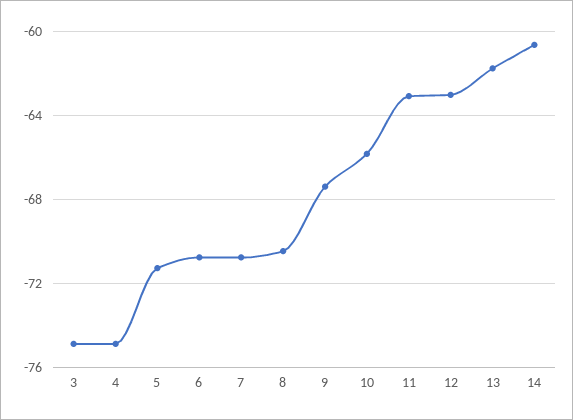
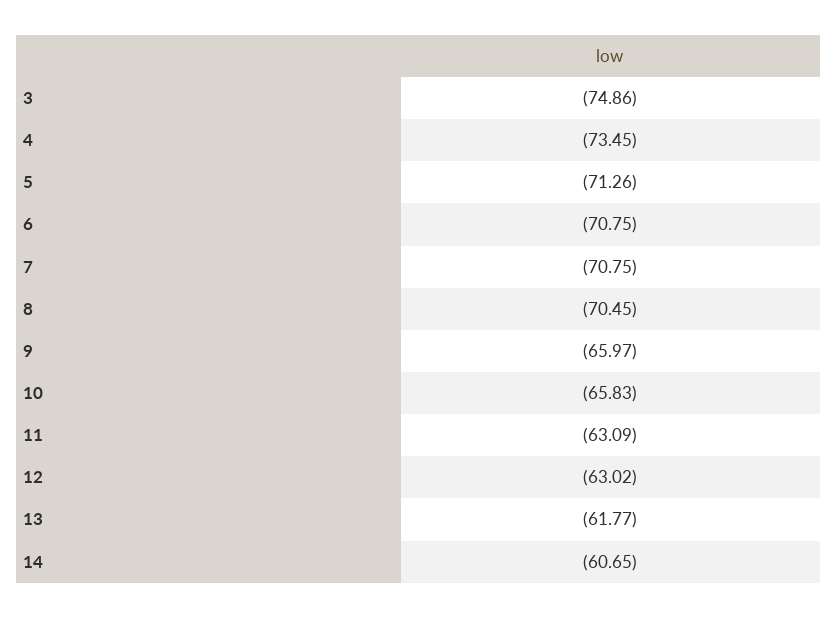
  {
    "3": -74.86,
-   "4": -75,
+   "4": -73.45,
    "5": -71.26,
    "6": -70.75,
    "7": -70.75,
    "8": -70.45,
-   "9": -67.5,
+   "9": -65.97,
    "10": -65.83,
    "11": -63.09,
    "12": -63.02,
    "13": -61.77,
    "14": -60.65
  }

